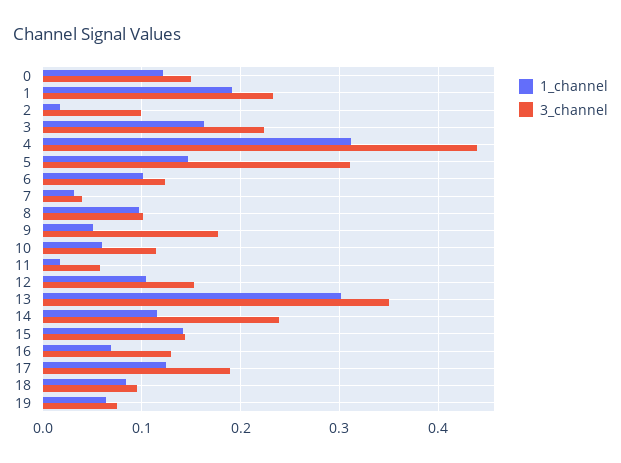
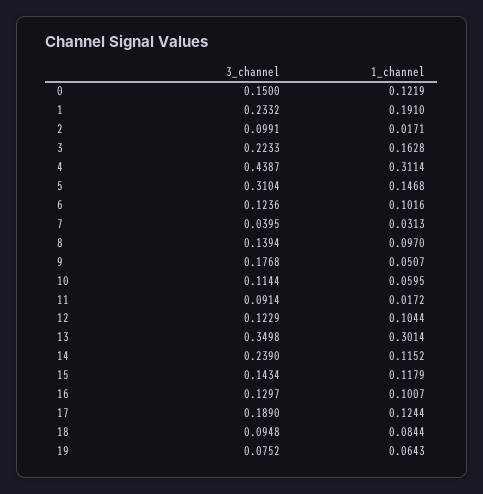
  {
    "1_channel": {
      "0": 0.1219,
      "1": 0.191,
      "2": 0.0171,
      "3": 0.1628,
      "4": 0.3114,
      "5": 0.1468,
      "6": 0.1016,
      "7": 0.0313,
      "8": 0.097,
      "9": 0.0507,
      "10": 0.0595,
      "11": 0.0172,
      "12": 0.1044,
      "13": 0.3014,
      "14": 0.1152,
-     "15": 0.14,
+     "15": 0.1179,
-     "16": 0.07,
+     "16": 0.1007,
      "17": 0.1244,
      "18": 0.0844,
      "19": 0.0643
    },
    "3_channel": {
      "0": 0.15,
      "1": 0.2332,
      "2": 0.0991,
      "3": 0.2233,
      "4": 0.4387,
      "5": 0.3104,
      "6": 0.1236,
      "7": 0.0395,
-     "8": 0.1,
+     "8": 0.1394,
      "9": 0.1768,
      "10": 0.1144,
-     "11": 0.06,
+     "11": 0.0914,
-     "12": 0.15,
+     "12": 0.1229,
      "13": 0.3498,
      "14": 0.239,
      "15": 0.1434,
      "16": 0.1297,
      "17": 0.189,
      "18": 0.0948,
      "19": 0.0752
    }
  }

